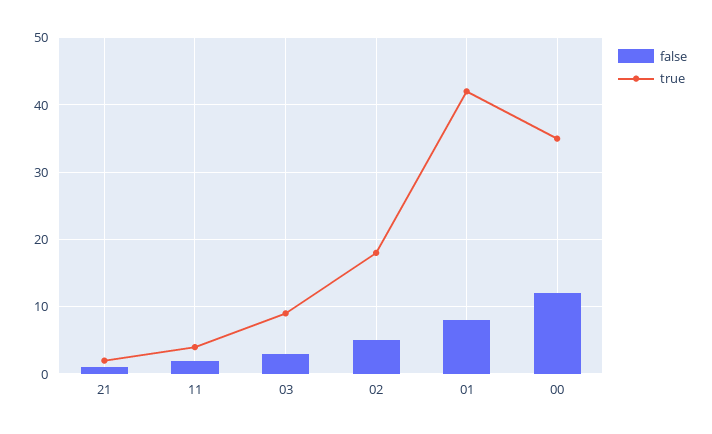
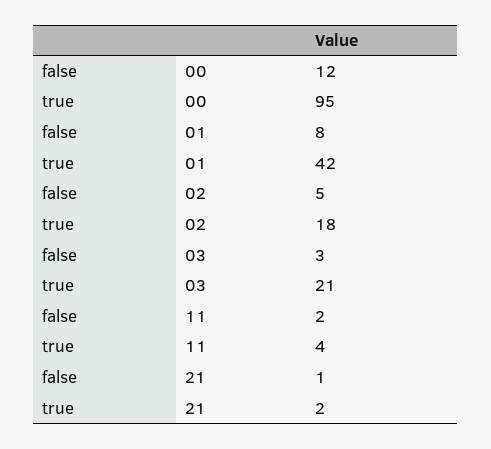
  {
    "false": {
      "21": 1,
      "11": 2,
      "03": 3,
      "02": 5,
      "01": 8,
      "00": 12
    },
    "true": {
      "21": 2,
      "11": 4,
-     "03": 9,
+     "03": 21,
      "02": 18,
      "01": 42,
-     "00": 35
+     "00": 95
    }
  }

